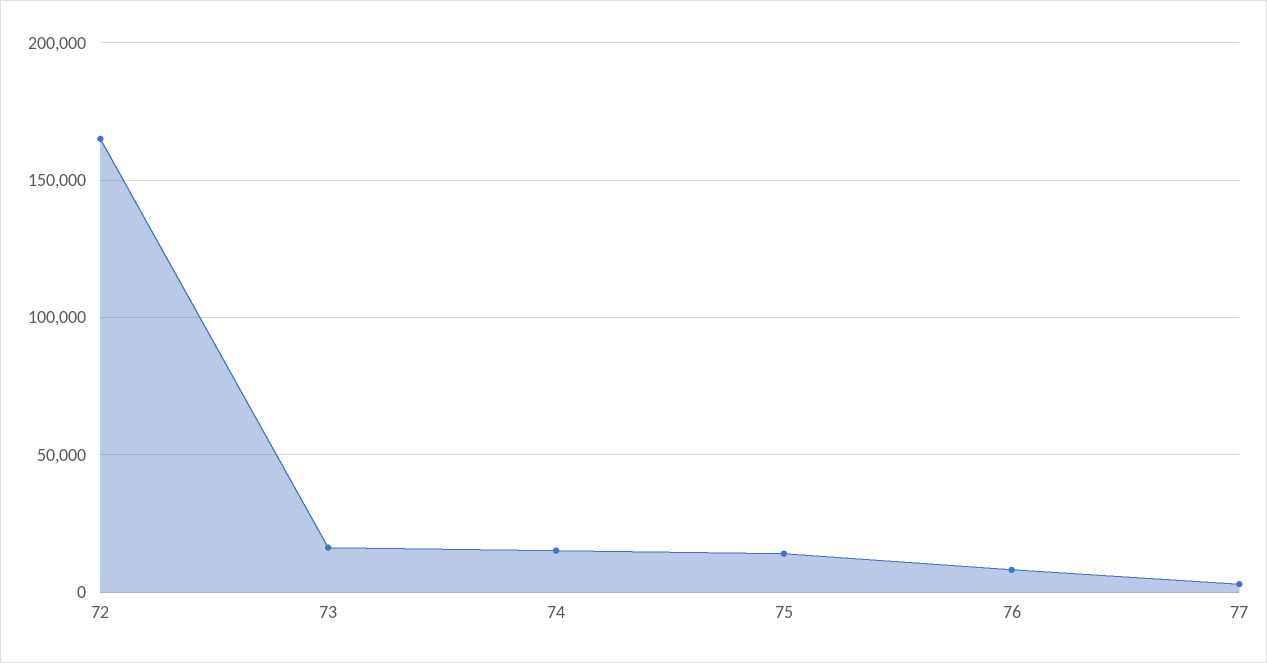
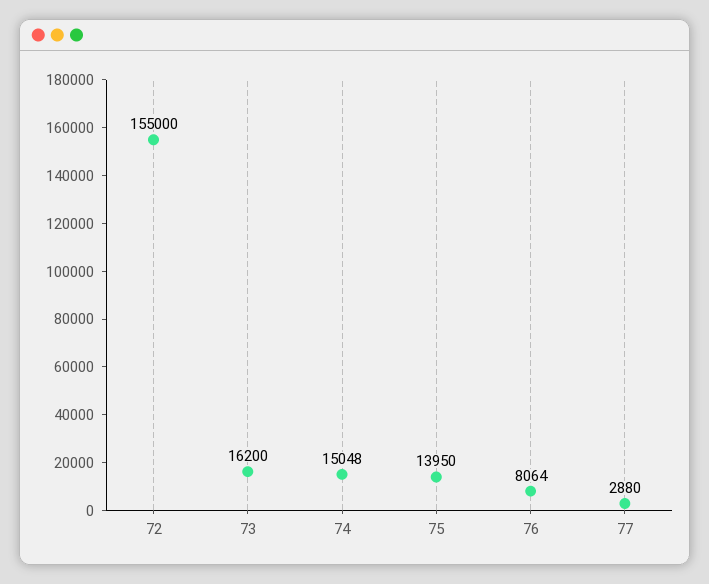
  {
-   "72": 165000,
+   "72": 155000,
    "73": 16200,
    "74": 15048,
    "75": 13950,
    "76": 8064,
    "77": 2880
  }

